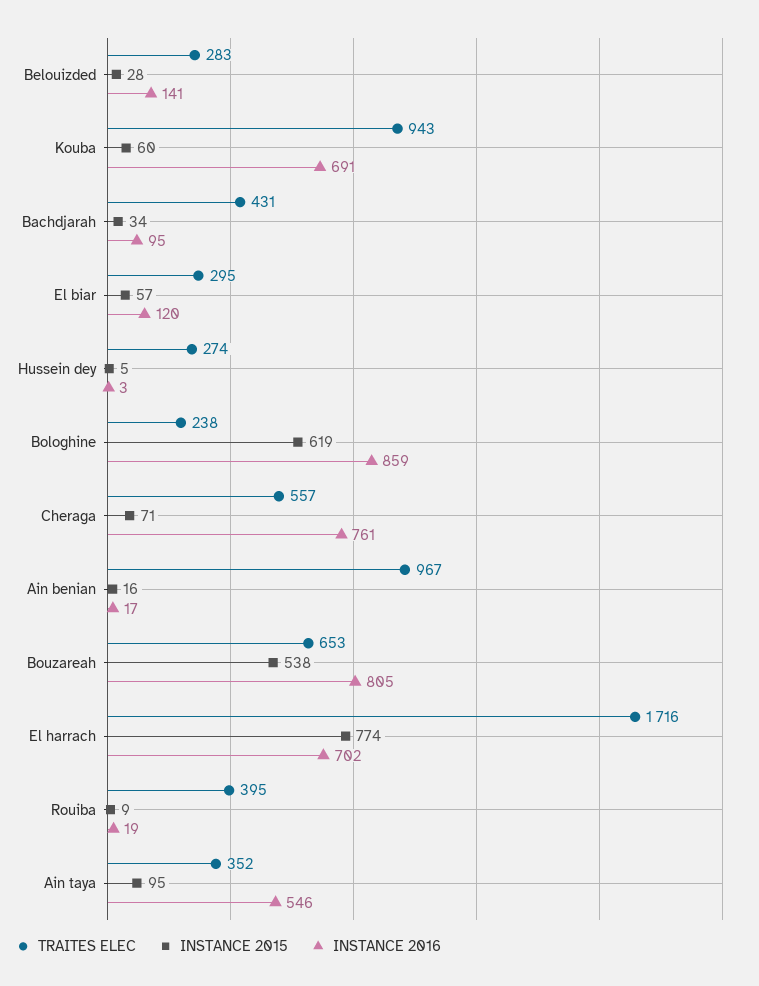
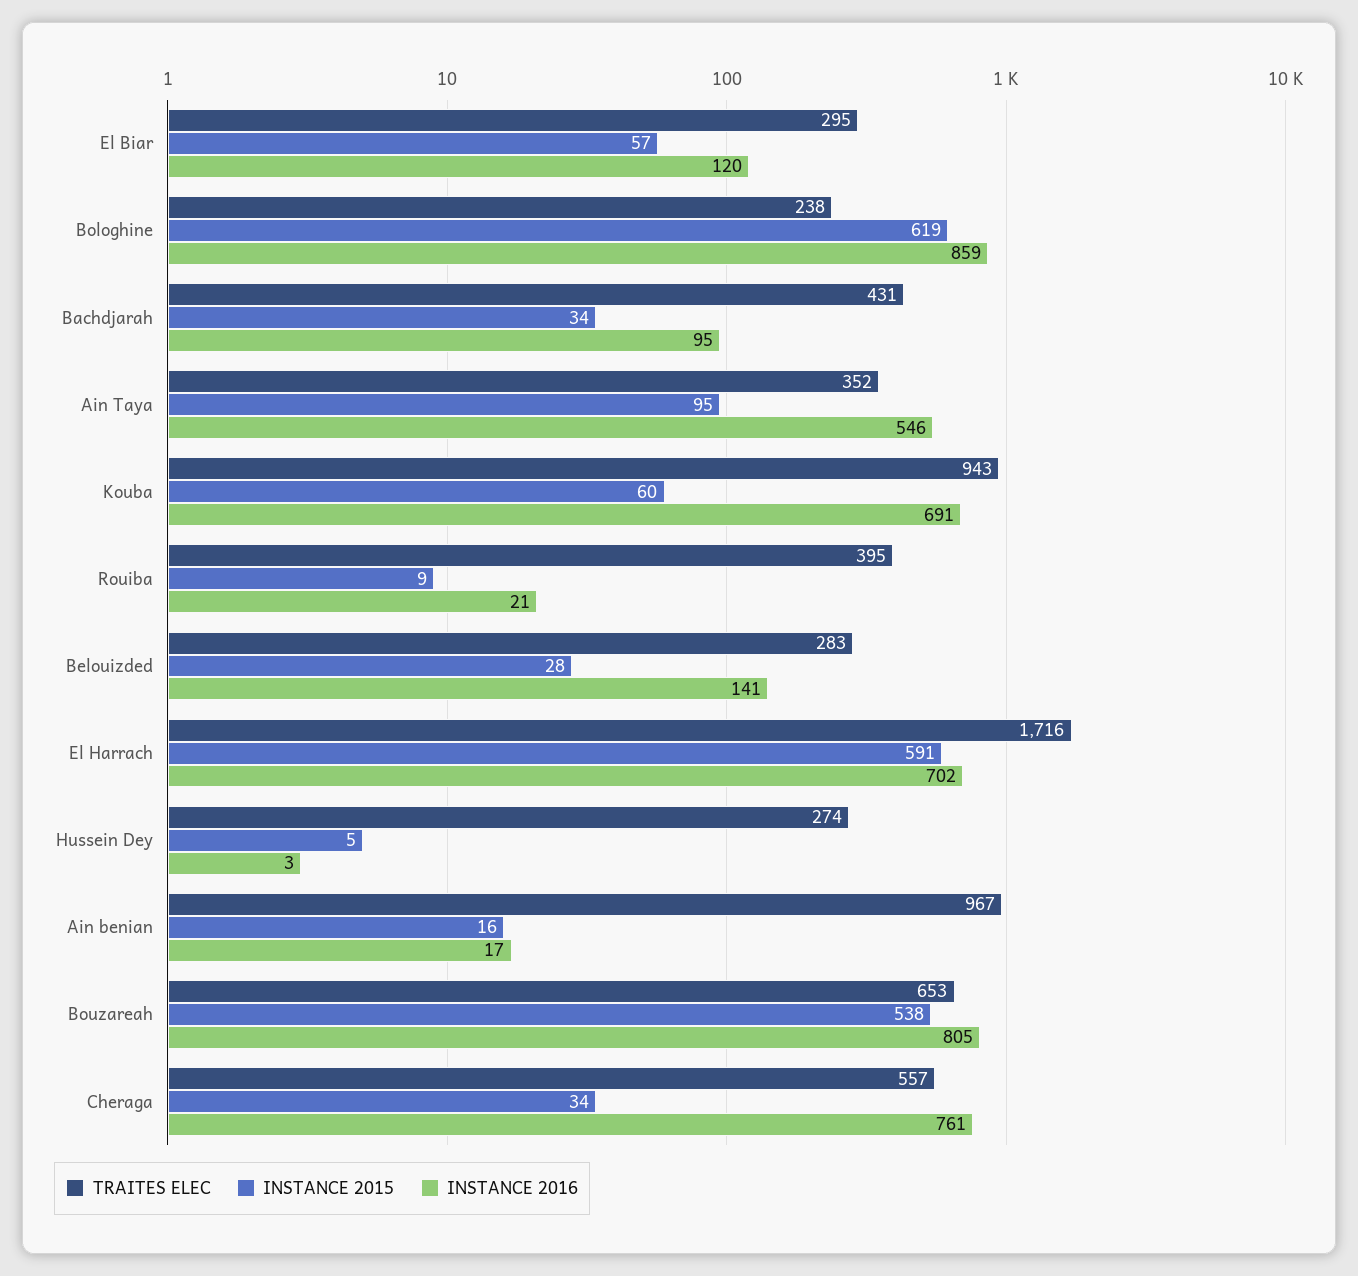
  {
    "TRAITES ELEC": {
      "Belouizded": 283,
      "Kouba": 943,
      "Bachdjarah": 431,
      "El biar": 295,
      "Hussein dey": 274,
      "Bologhine": 238,
      "Cheraga": 557,
      "Ain benian": 967,
      "Bouzareah": 653,
      "El harrach": 1716,
      "Rouiba": 395,
      "Ain taya": 352
    },
    "INSTANCE 2015": {
      "Belouizded": 28,
      "Kouba": 60,
      "Bachdjarah": 34,
      "El biar": 57,
      "Hussein dey": 5,
      "Bologhine": 619,
-     "Cheraga": 71,
+     "Cheraga": 34,
      "Ain benian": 16,
      "Bouzareah": 538,
-     "El harrach": 774,
+     "El harrach": 591,
      "Rouiba": 9,
      "Ain taya": 95
    },
    "INSTANCE 2016": {
      "Belouizded": 141,
      "Kouba": 691,
      "Bachdjarah": 95,
      "El biar": 120,
      "Hussein dey": 3,
      "Bologhine": 859,
      "Cheraga": 761,
      "Ain benian": 17,
      "Bouzareah": 805,
      "El harrach": 702,
-     "Rouiba": 19,
+     "Rouiba": 21,
      "Ain taya": 546
    }
  }

